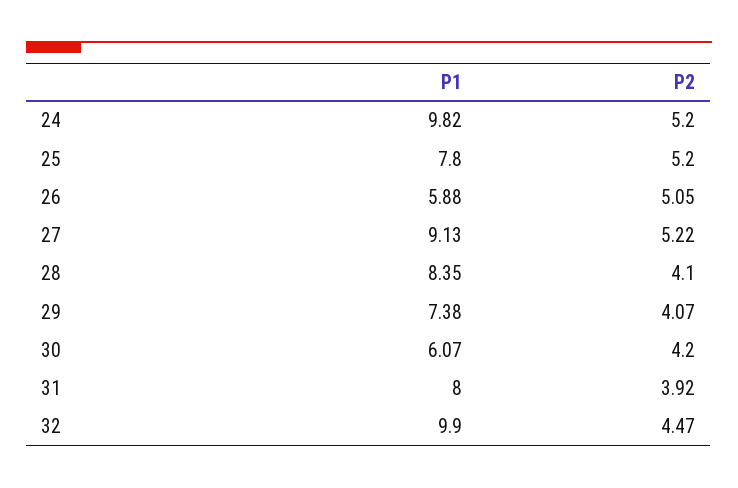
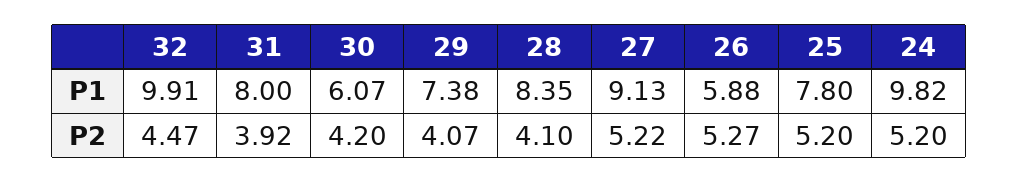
  {
    "P1": {
      "24": 9.82,
      "25": 7.8,
      "26": 5.88,
      "27": 9.13,
      "28": 8.35,
      "29": 7.38,
      "30": 6.07,
      "31": 8,
-     "32": 9.9
+     "32": 9.91
    },
    "P2": {
      "24": 5.2,
      "25": 5.2,
-     "26": 5.05,
+     "26": 5.27,
      "27": 5.22,
      "28": 4.1,
      "29": 4.07,
      "30": 4.2,
      "31": 3.92,
      "32": 4.47
    }
  }

